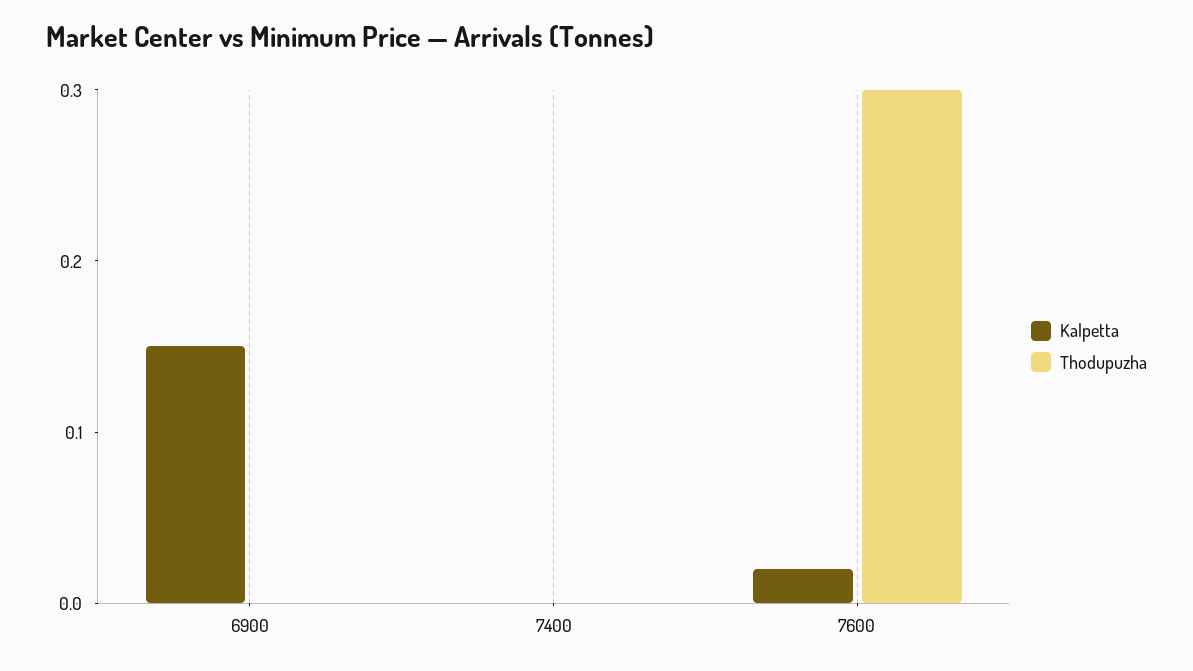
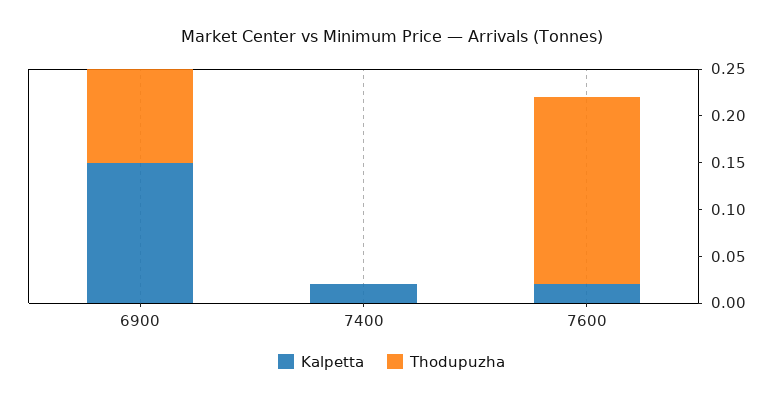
  {
    "Kalpetta": {
      "6900": 0.15,
-     "7400": 0,
+     "7400": 0.02,
      "7600": 0.02
    },
    "Thodupuzha": {
-     "6900": 0,
+     "6900": 0.1,
      "7400": 0,
-     "7600": 0.3
+     "7600": 0.2
    }
  }

